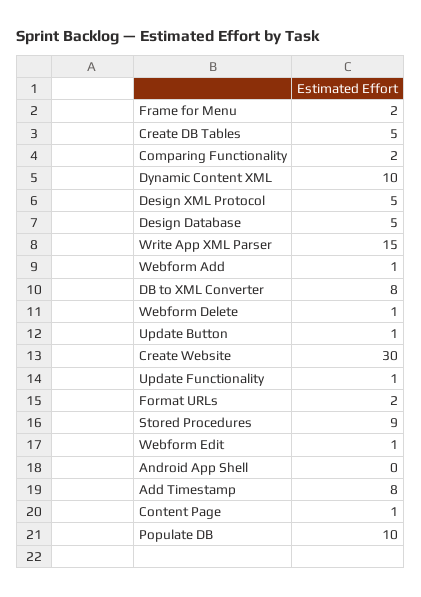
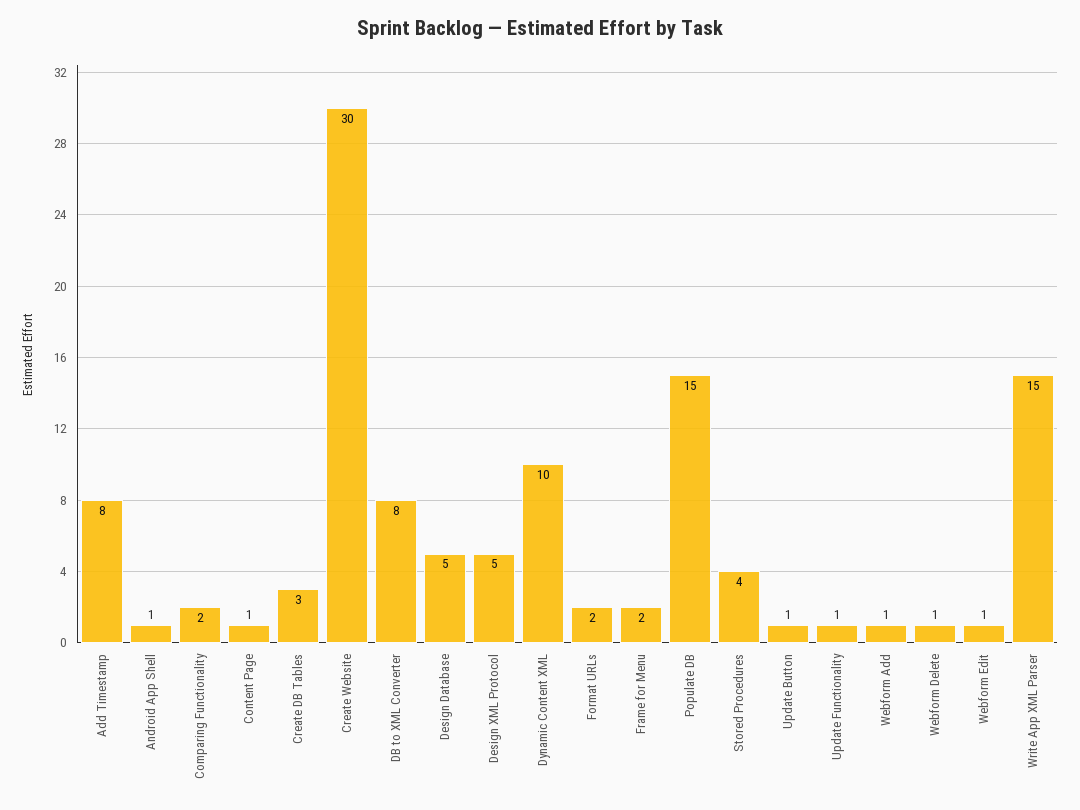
  {
    "Frame for Menu": 2,
-   "Create DB Tables": 5,
+   "Create DB Tables": 3,
    "Comparing Functionality": 2,
    "Dynamic Content XML": 10,
    "Design XML Protocol": 5,
    "Design Database": 5,
    "Write App XML Parser": 15,
    "Webform Add": 1,
    "DB to XML Converter": 8,
    "Webform Delete": 1,
    "Update Button": 1,
    "Create Website": 30,
    "Update Functionality": 1,
    "Format URLs": 2,
-   "Stored Procedures": 9,
+   "Stored Procedures": 4,
    "Webform Edit": 1,
-   "Android App Shell": 0,
+   "Android App Shell": 1,
    "Add Timestamp": 8,
    "Content Page": 1,
-   "Populate DB": 10
+   "Populate DB": 15
  }

